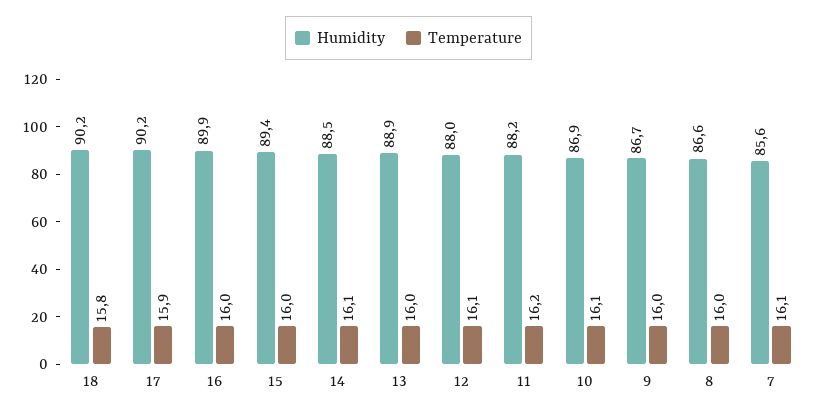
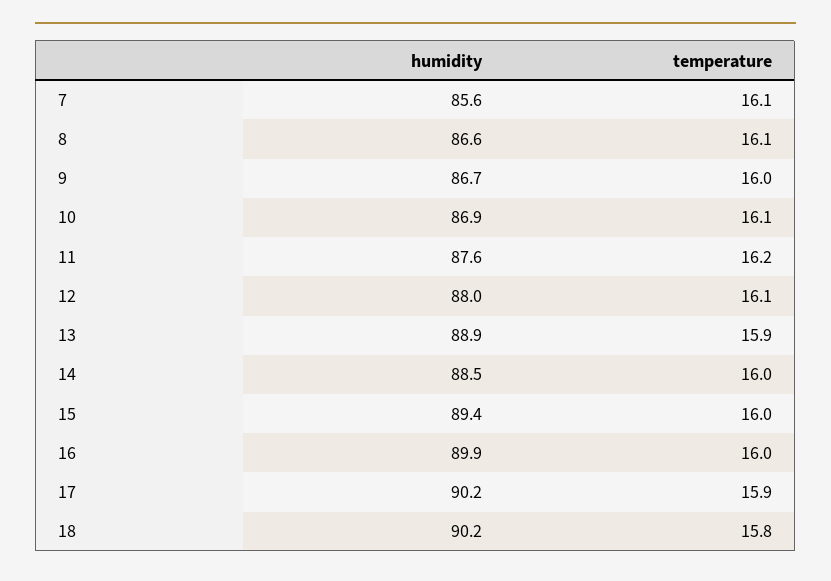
  {
    "Humidity": {
      "18": 90.2,
      "17": 90.2,
      "16": 89.9,
      "15": 89.4,
      "14": 88.5,
      "13": 88.9,
      "12": 88,
-     "11": 88.2,
+     "11": 87.6,
      "10": 86.9,
      "9": 86.7,
      "8": 86.6,
      "7": 85.6
    },
    "Temperature": {
      "18": 15.8,
      "17": 15.9,
      "16": 16,
      "15": 16,
-     "14": 16.1,
+     "14": 16,
-     "13": 16,
+     "13": 15.9,
      "12": 16.1,
      "11": 16.2,
      "10": 16.1,
      "9": 16,
-     "8": 16,
+     "8": 16.1,
      "7": 16.1
    }
  }

